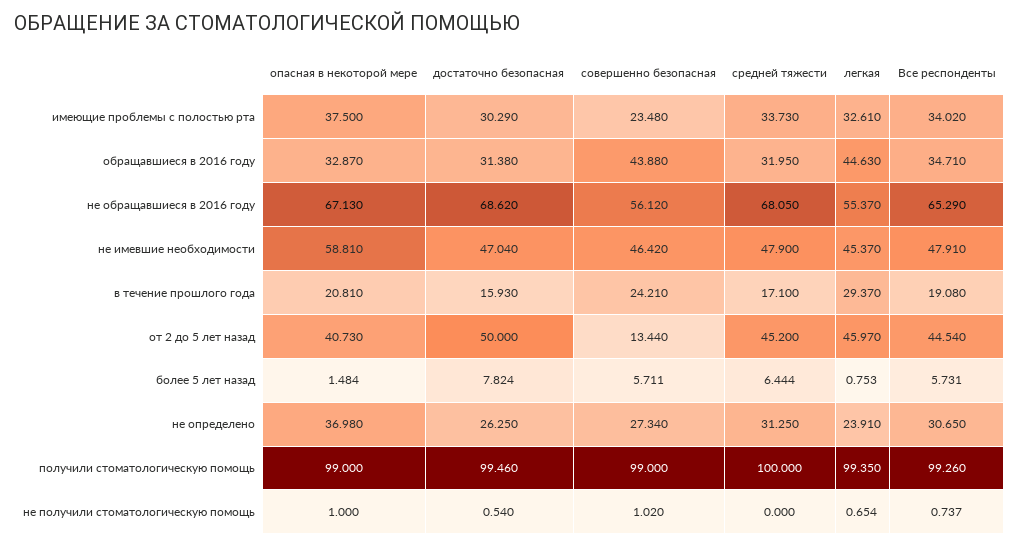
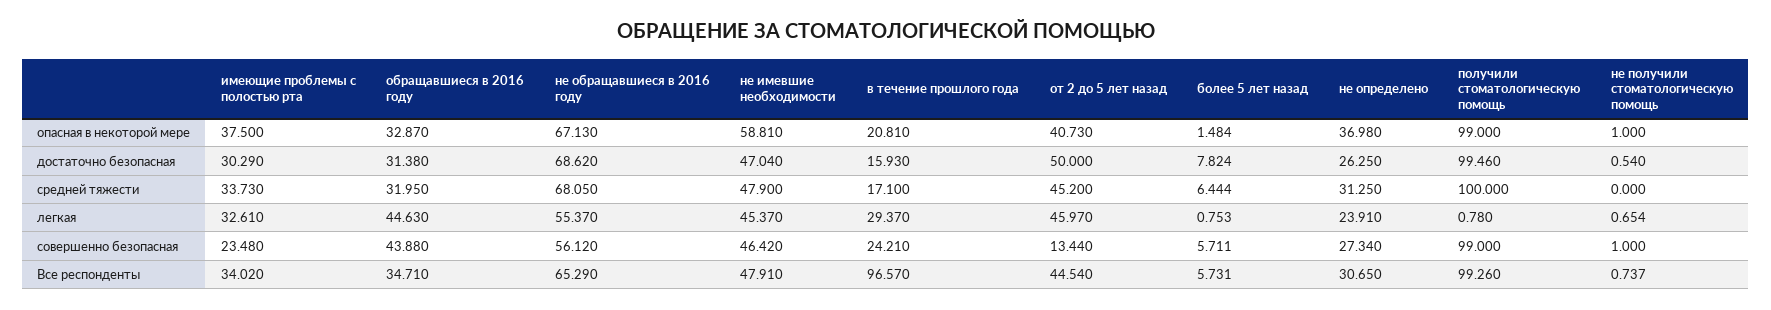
  {
    "опасная в некоторой мере": {
      "имеющие проблемы с полостью рта": 37.5,
      "обращавшиеся в 2016 году": 32.87,
      "не обращавшиеся в 2016 году": 67.13,
      "не имевшие необходимости": 58.81,
      "в течение прошлого года": 20.81,
      "от 2 до 5 лет назад": 40.73,
      "более 5 лет назад": 1.484,
      "не определено": 36.98,
      "получили стоматологическую помощь": 99,
      "не получили стоматологическую помощь": 1
    },
    "достаточно безопасная": {
      "имеющие проблемы с полостью рта": 30.29,
      "обращавшиеся в 2016 году": 31.38,
      "не обращавшиеся в 2016 году": 68.62,
      "не имевшие необходимости": 47.04,
      "в течение прошлого года": 15.93,
      "от 2 до 5 лет назад": 50,
      "более 5 лет назад": 7.824,
      "не определено": 26.25,
      "получили стоматологическую помощь": 99.46,
      "не получили стоматологическую помощь": 0.54
    },
    "совершенно безопасная": {
      "имеющие проблемы с полостью рта": 23.48,
      "обращавшиеся в 2016 году": 43.88,
      "не обращавшиеся в 2016 году": 56.12,
      "не имевшие необходимости": 46.42,
      "в течение прошлого года": 24.21,
      "от 2 до 5 лет назад": 13.44,
      "более 5 лет назад": 5.711,
      "не определено": 27.34,
      "получили стоматологическую помощь": 99,
-     "не получили стоматологическую помощь": 1.02
+     "не получили стоматологическую помощь": 1
    },
    "средней тяжести": {
      "имеющие проблемы с полостью рта": 33.73,
      "обращавшиеся в 2016 году": 31.95,
      "не обращавшиеся в 2016 году": 68.05,
      "не имевшие необходимости": 47.9,
      "в течение прошлого года": 17.1,
      "от 2 до 5 лет назад": 45.2,
      "более 5 лет назад": 6.444,
      "не определено": 31.25,
      "получили стоматологическую помощь": 100,
      "не получили стоматологическую помощь": 0
    },
    "легкая": {
      "имеющие проблемы с полостью рта": 32.61,
      "обращавшиеся в 2016 году": 44.63,
      "не обращавшиеся в 2016 году": 55.37,
      "не имевшие необходимости": 45.37,
      "в течение прошлого года": 29.37,
      "от 2 до 5 лет назад": 45.97,
      "более 5 лет назад": 0.753,
      "не определено": 23.91,
-     "получили стоматологическую помощь": 99.35,
+     "получили стоматологическую помощь": 0.78,
      "не получили стоматологическую помощь": 0.654
    },
    "Все респонденты": {
      "имеющие проблемы с полостью рта": 34.02,
      "обращавшиеся в 2016 году": 34.71,
      "не обращавшиеся в 2016 году": 65.29,
      "не имевшие необходимости": 47.91,
-     "в течение прошлого года": 19.08,
+     "в течение прошлого года": 96.57,
      "от 2 до 5 лет назад": 44.54,
      "более 5 лет назад": 5.731,
      "не определено": 30.65,
      "получили стоматологическую помощь": 99.26,
      "не получили стоматологическую помощь": 0.737
    }
  }

